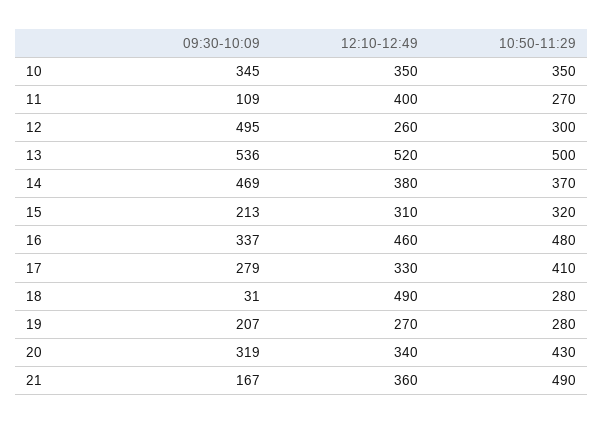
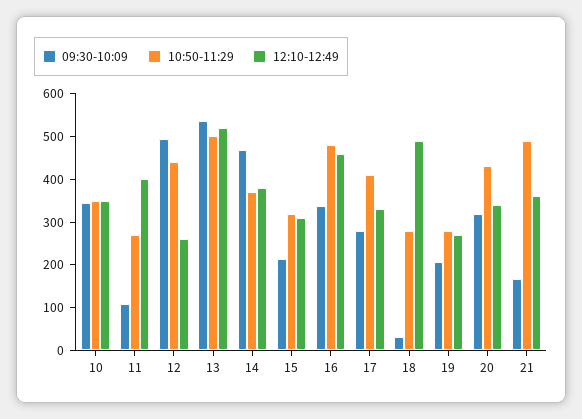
  {
    "09:30-10:09": {
      "10": 345,
      "11": 109,
      "12": 495,
      "13": 536,
      "14": 469,
      "15": 213,
      "16": 337,
      "17": 279,
      "18": 31,
      "19": 207,
      "20": 319,
      "21": 167
    },
    "12:10-12:49": {
      "10": 350,
      "11": 400,
      "12": 260,
      "13": 520,
      "14": 380,
      "15": 310,
      "16": 460,
      "17": 330,
      "18": 490,
      "19": 270,
      "20": 340,
      "21": 360
    },
    "10:50-11:29": {
      "10": 350,
      "11": 270,
-     "12": 300,
+     "12": 440,
      "13": 500,
      "14": 370,
      "15": 320,
      "16": 480,
      "17": 410,
      "18": 280,
      "19": 280,
      "20": 430,
      "21": 490
    }
  }

